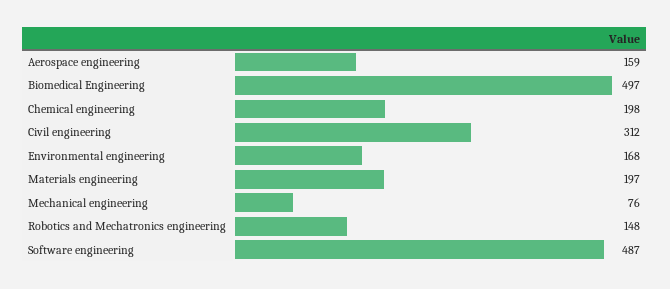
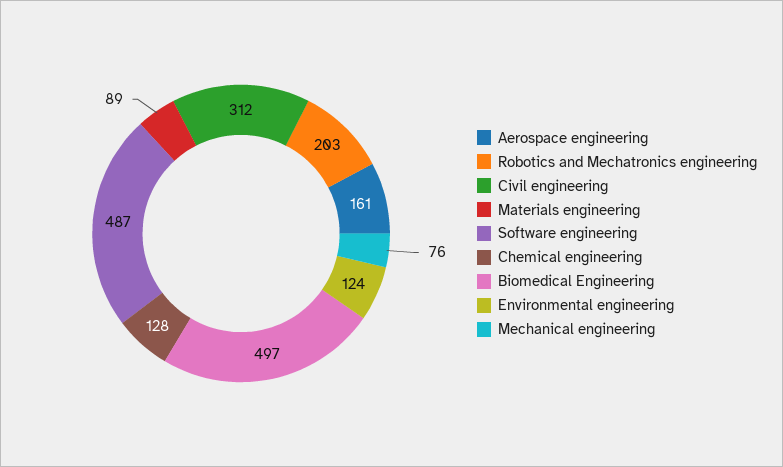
  {
-   "Aerospace engineering": 159,
+   "Aerospace engineering": 161,
    "Biomedical Engineering": 497,
-   "Chemical engineering": 198,
+   "Chemical engineering": 128,
    "Civil engineering": 312,
-   "Environmental engineering": 168,
+   "Environmental engineering": 124,
-   "Materials engineering": 197,
+   "Materials engineering": 89,
    "Mechanical engineering": 76,
-   "Robotics and Mechatronics engineering": 148,
+   "Robotics and Mechatronics engineering": 203,
    "Software engineering": 487
  }

